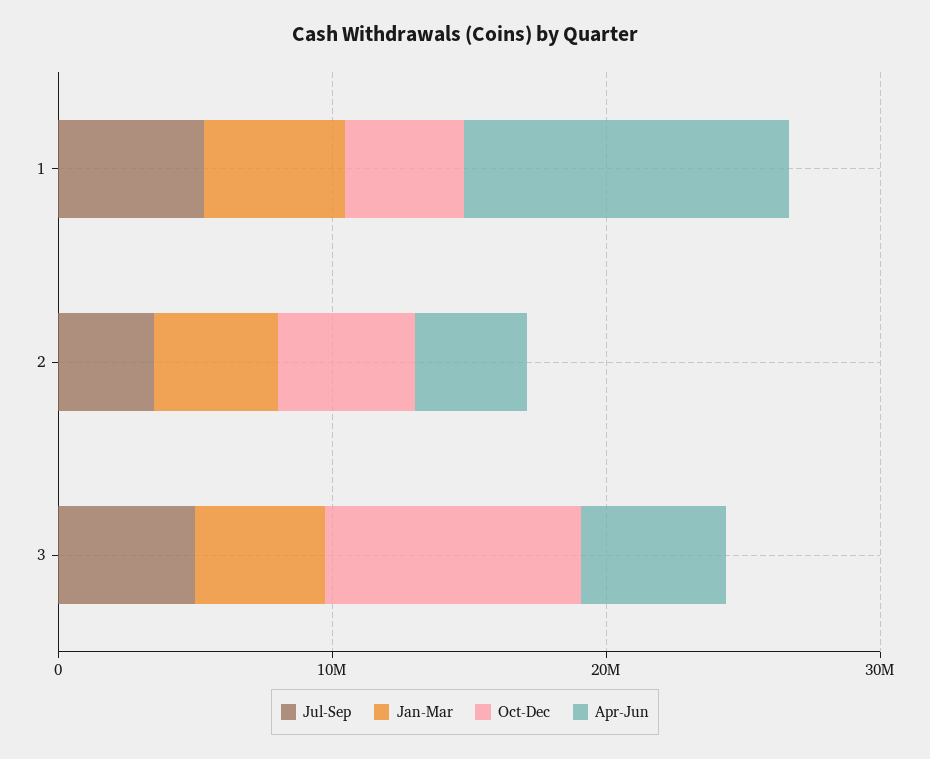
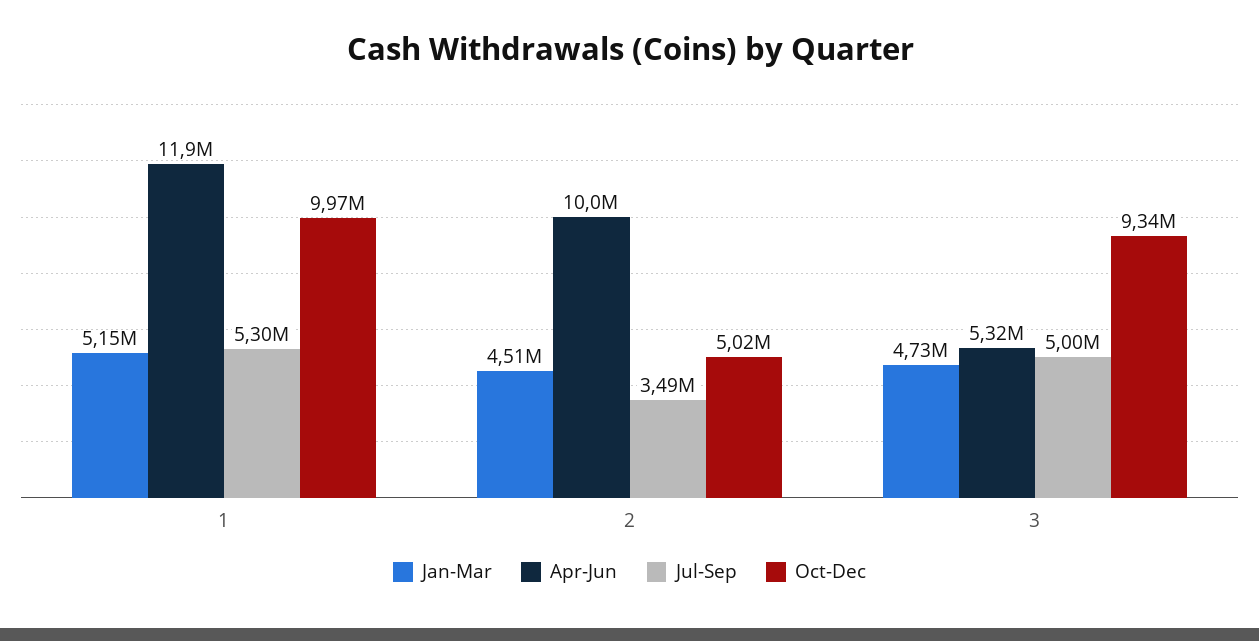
  {
    "Jul-Sep": {
      "1": 5300000,
      "2": 3490000,
      "3": 5000000
    },
    "Jan-Mar": {
      "1": 5150000,
      "2": 4510000,
      "3": 4730000
    },
    "Oct-Dec": {
-     "1": 4000000,
+     "1": 9970000,
      "2": 5020000,
      "3": 9340000
    },
    "Apr-Jun": {
      "1": 11900000,
-     "2": 4000000,
+     "2": 10000000,
      "3": 5320000
    }
  }

